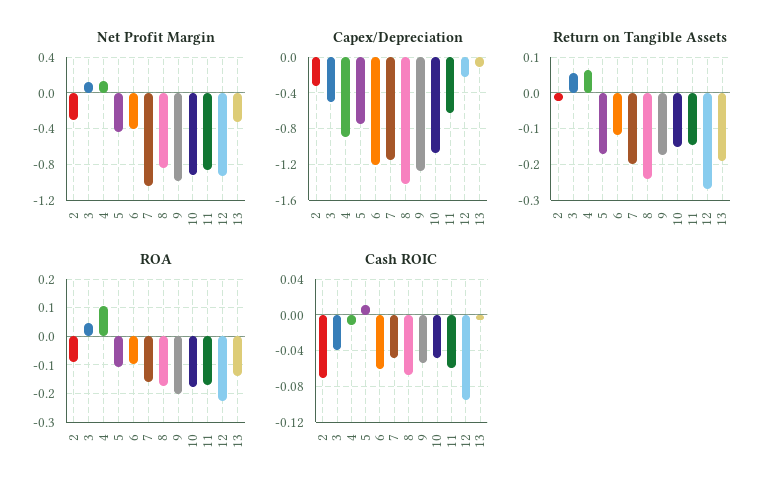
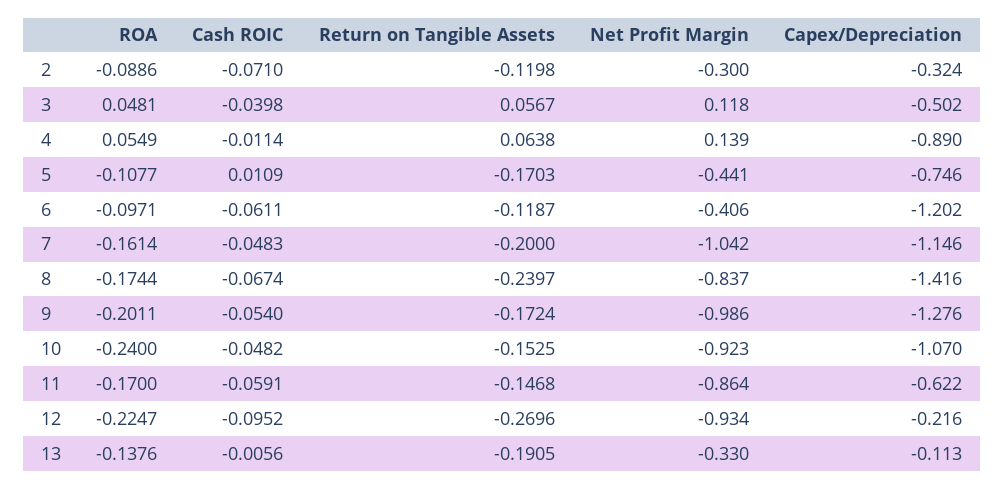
  {
    "Net Profit Margin": {
      "2": -0.3,
      "3": 0.118,
      "4": 0.139,
      "5": -0.441,
      "6": -0.406,
      "7": -1.042,
      "8": -0.837,
      "9": -0.986,
      "10": -0.923,
      "11": -0.864,
      "12": -0.934,
      "13": -0.33
    },
    "Capex/Depreciation": {
      "2": -0.324,
      "3": -0.502,
      "4": -0.89,
      "5": -0.746,
      "6": -1.202,
      "7": -1.146,
      "8": -1.416,
      "9": -1.276,
      "10": -1.07,
      "11": -0.622,
      "12": -0.216,
      "13": -0.113
    },
    "Return on Tangible Assets": {
-     "2": -0.02,
+     "2": -0.1198,
      "3": 0.0567,
      "4": 0.0638,
      "5": -0.1703,
      "6": -0.1187,
      "7": -0.2,
      "8": -0.2397,
      "9": -0.1724,
      "10": -0.1525,
      "11": -0.1468,
      "12": -0.2696,
      "13": -0.1905
    },
    "ROA": {
      "2": -0.0886,
      "3": 0.0481,
-     "4": 0.1,
+     "4": 0.0549,
      "5": -0.1077,
      "6": -0.0971,
      "7": -0.1614,
      "8": -0.1744,
      "9": -0.2011,
-     "10": -0.175,
+     "10": -0.24,
      "11": -0.17,
      "12": -0.2247,
      "13": -0.1376
    },
    "Cash ROIC": {
      "2": -0.071,
      "3": -0.0398,
      "4": -0.0114,
      "5": 0.0109,
      "6": -0.0611,
      "7": -0.0483,
      "8": -0.0674,
      "9": -0.054,
      "10": -0.0482,
      "11": -0.0591,
      "12": -0.0952,
      "13": -0.0056
    }
  }

